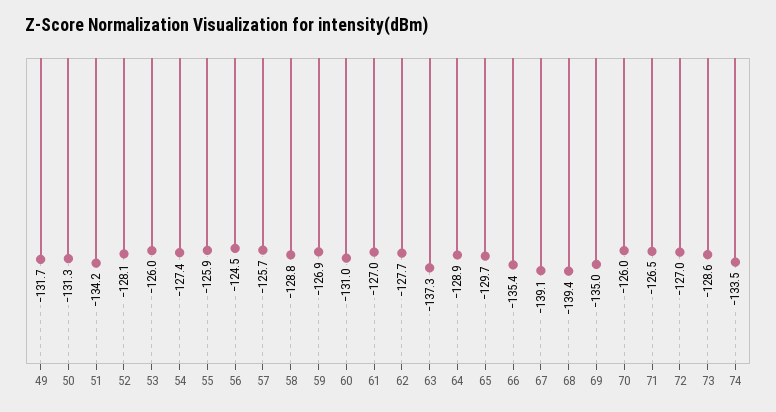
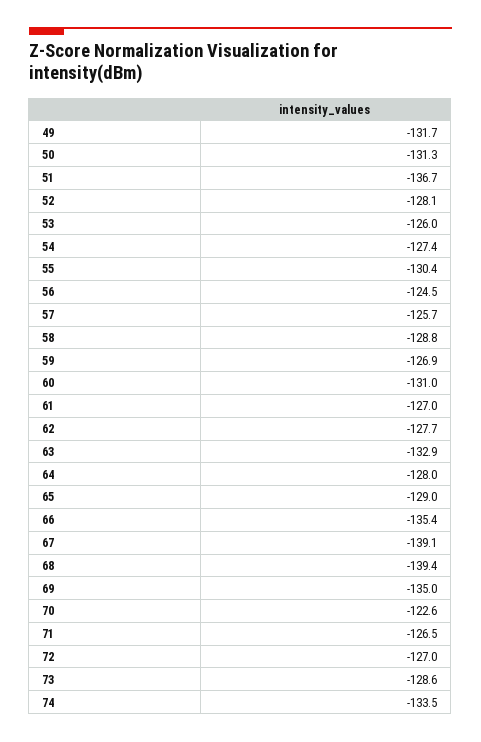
  {
    "49": -131.7,
    "50": -131.3,
-   "51": -134.2,
+   "51": -136.7,
    "52": -128.1,
    "53": -126,
    "54": -127.4,
-   "55": -125.9,
+   "55": -130.4,
    "56": -124.5,
    "57": -125.7,
    "58": -128.8,
    "59": -126.9,
    "60": -131,
    "61": -127,
    "62": -127.7,
-   "63": -137.3,
+   "63": -132.9,
-   "64": -128.9,
+   "64": -128,
-   "65": -129.7,
+   "65": -129,
    "66": -135.4,
    "67": -139.1,
    "68": -139.4,
    "69": -135,
-   "70": -126,
+   "70": -122.6,
    "71": -126.5,
    "72": -127,
    "73": -128.6,
    "74": -133.5
  }

